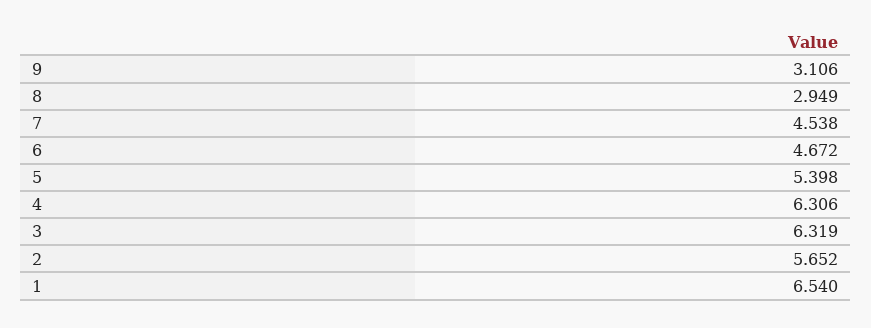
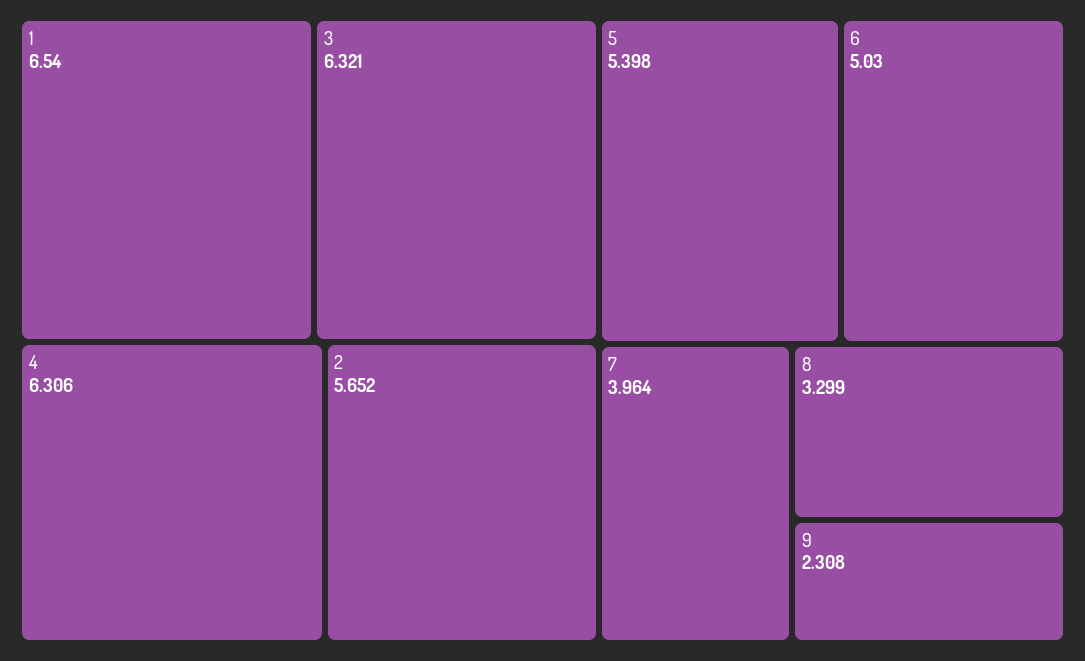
  {
-   "9": 3.106,
+   "9": 2.308,
-   "8": 2.949,
+   "8": 3.299,
-   "7": 4.538,
+   "7": 3.964,
-   "6": 4.672,
+   "6": 5.03,
    "5": 5.398,
    "4": 6.306,
-   "3": 6.319,
+   "3": 6.321,
    "2": 5.652,
    "1": 6.54
  }

